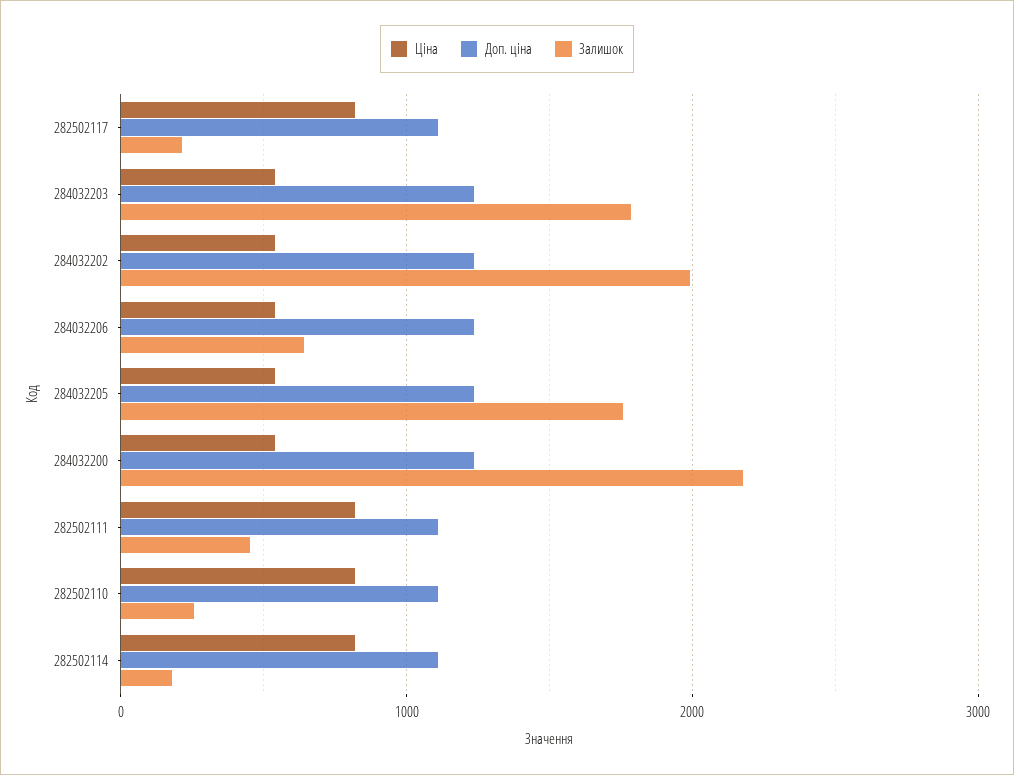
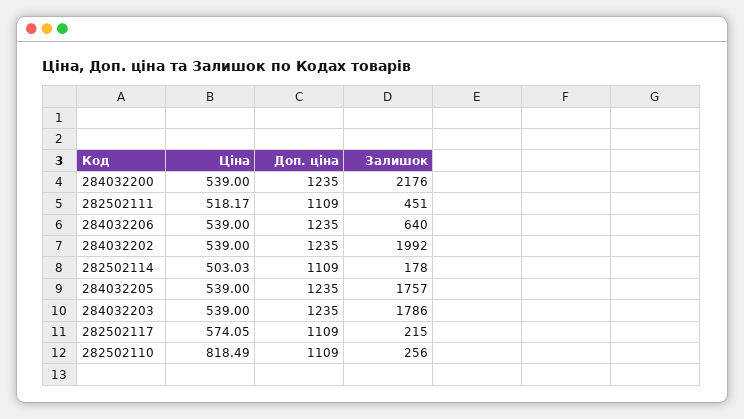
  {
    "Ціна": {
-     "282502117": 800,
+     "282502117": 574.05,
      "284032203": 539,
      "284032202": 539,
      "284032206": 539,
      "284032205": 539,
      "284032200": 539,
-     "282502111": 800,
+     "282502111": 518.17,
      "282502110": 818.49,
-     "282502114": 800
+     "282502114": 503.03
    },
    "Доп. ціна": {
      "282502117": 1109,
      "284032203": 1235,
      "284032202": 1235,
      "284032206": 1235,
      "284032205": 1235,
      "284032200": 1235,
      "282502111": 1109,
      "282502110": 1109,
      "282502114": 1109
    },
    "Залишок": {
      "282502117": 215,
      "284032203": 1786,
      "284032202": 1992,
      "284032206": 640,
      "284032205": 1757,
      "284032200": 2176,
      "282502111": 451,
      "282502110": 256,
      "282502114": 178
    }
  }

